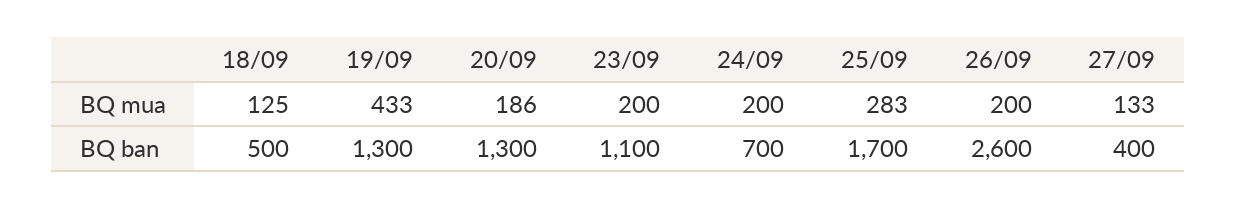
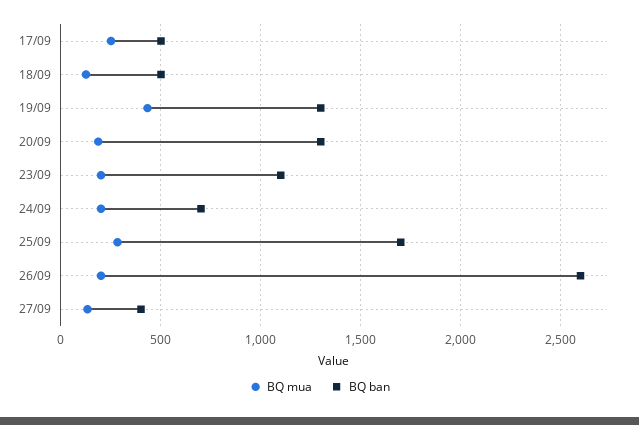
  {
    "BQ mua": {
      "18/09": 125,
      "19/09": 433,
      "20/09": 186,
      "23/09": 200,
      "24/09": 200,
      "25/09": 283,
      "26/09": 200,
-     "27/09": 133
+     "27/09": 133,
+     "17/09": 250
    },
    "BQ ban": {
      "18/09": 500,
      "19/09": 1300,
      "20/09": 1300,
      "23/09": 1100,
      "24/09": 700,
      "25/09": 1700,
      "26/09": 2600,
-     "27/09": 400
+     "27/09": 400,
+     "17/09": 500
    }
  }

